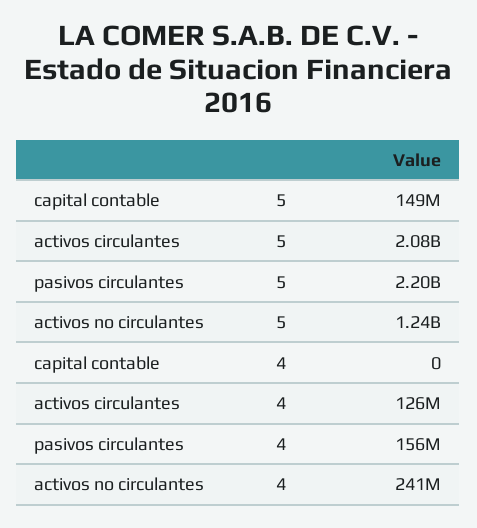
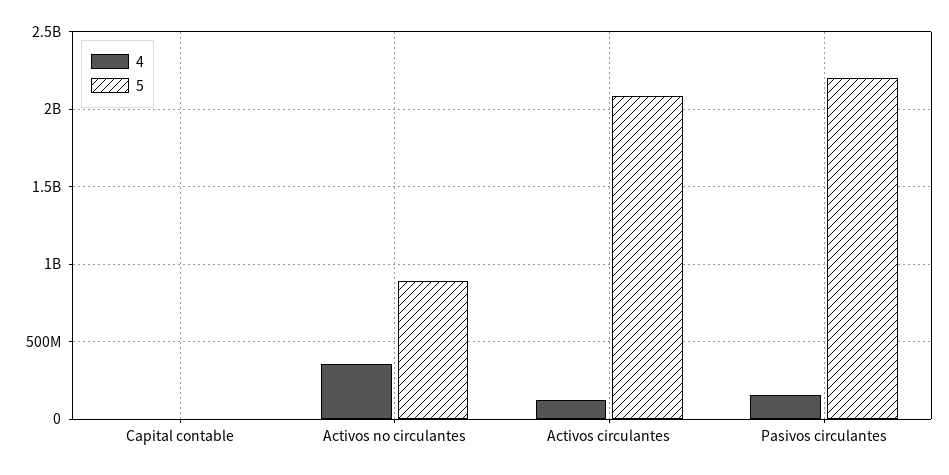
  {
    "5": {
-     "capital contable": 149000000,
+     "capital contable": 0,
      "activos circulantes": 2080000000,
      "pasivos circulantes": 2200000000,
-     "activos no circulantes": 1240000000
+     "activos no circulantes": 900000000
    },
    "4": {
      "capital contable": 0,
      "activos circulantes": 126000000,
      "pasivos circulantes": 156000000,
-     "activos no circulantes": 241000000
+     "activos no circulantes": 350000000
    }
  }

